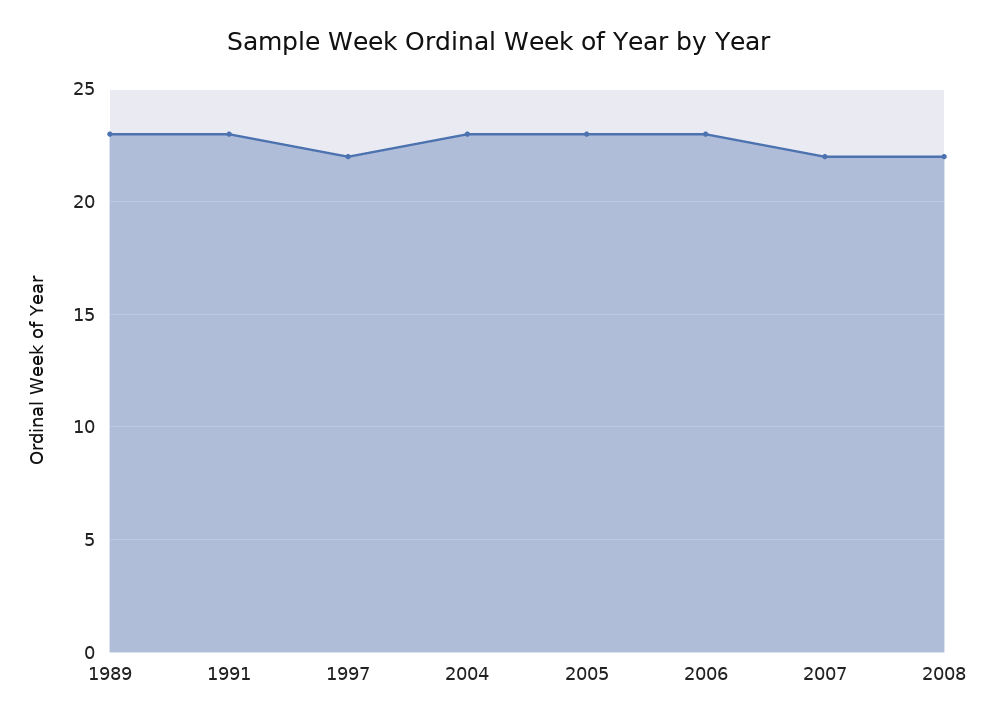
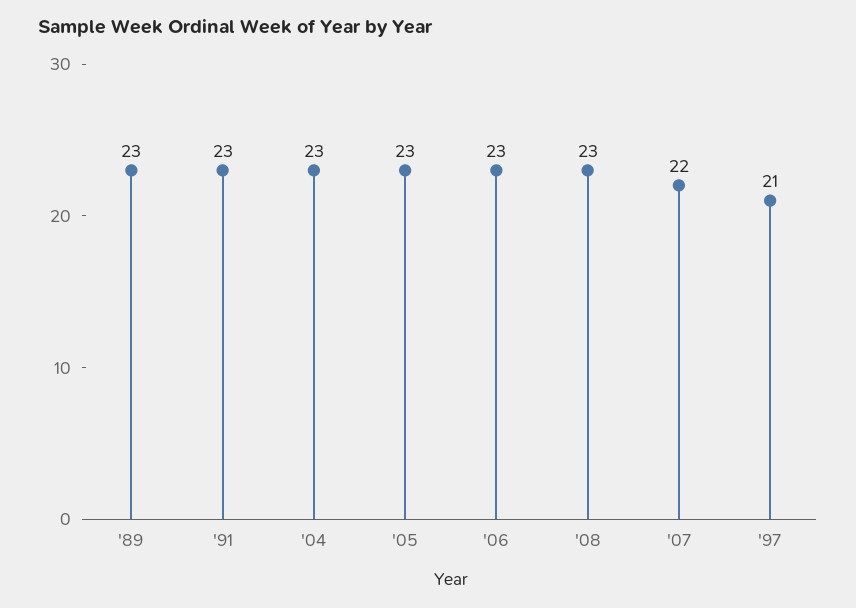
  {
    "1989": 23,
    "1991": 23,
-   "1997": 22,
+   "1997": 21,
    "2004": 23,
    "2005": 23,
    "2006": 23,
    "2007": 22,
-   "2008": 22
+   "2008": 23
  }

